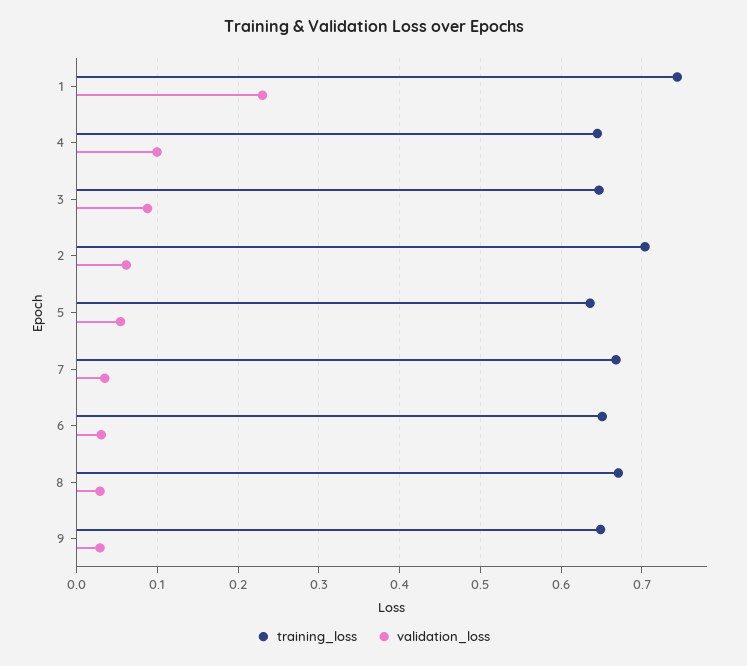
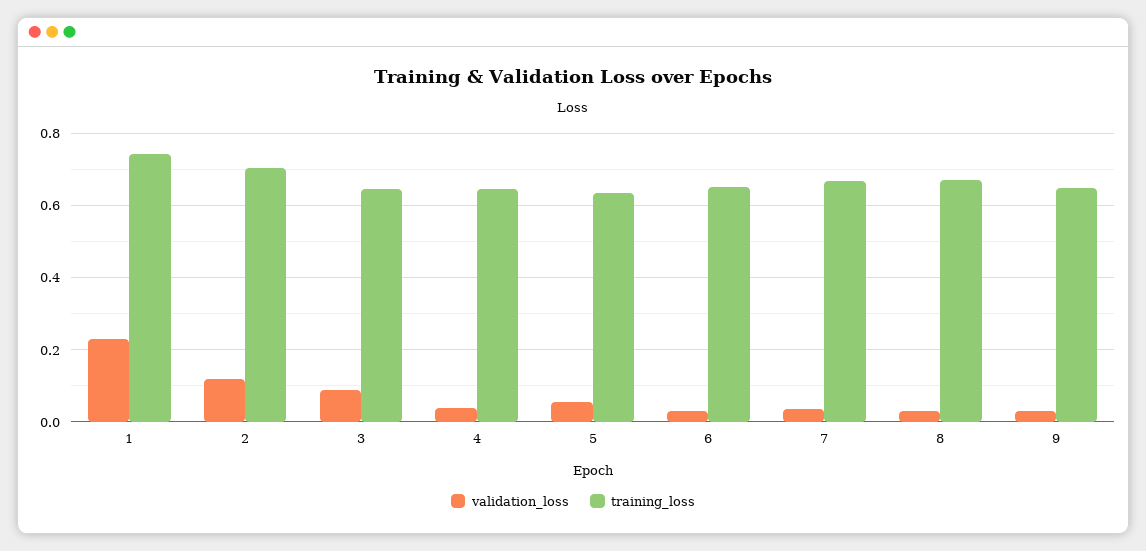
  {
    "training_loss": {
      "1": 0.74,
      "4": 0.65,
      "3": 0.65,
      "2": 0.7,
      "5": 0.64,
      "7": 0.67,
      "6": 0.65,
      "8": 0.67,
      "9": 0.65
    },
    "validation_loss": {
      "1": 0.23,
-     "4": 0.1,
+     "4": 0.04,
      "3": 0.09,
-     "2": 0.06,
+     "2": 0.12,
      "5": 0.05,
      "7": 0.04,
      "6": 0.03,
      "8": 0.03,
      "9": 0.03
    }
  }

